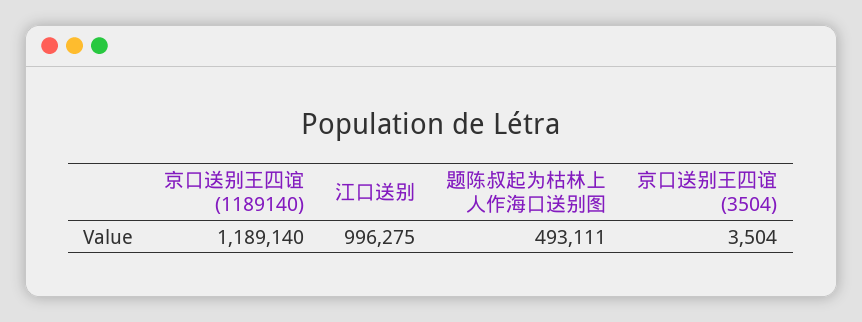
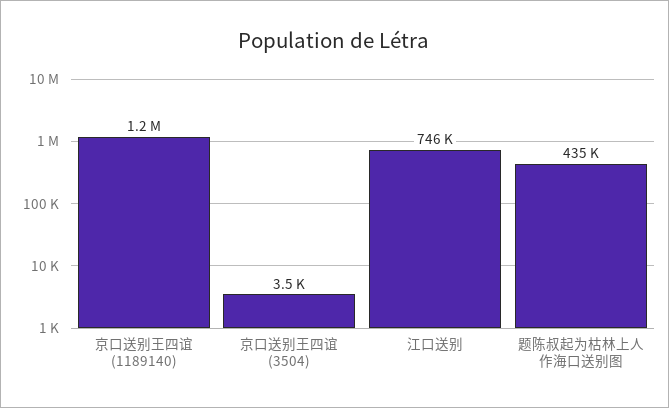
  {
    "京口送别王四谊 (1189140)": 1189140,
-   "江口送别": 996275,
+   "江口送别": 746000,
-   "题陈叔起为枯林上人作海口送别图": 493111,
+   "题陈叔起为枯林上人作海口送别图": 435000,
    "京口送别王四谊 (3504)": 3504
  }

